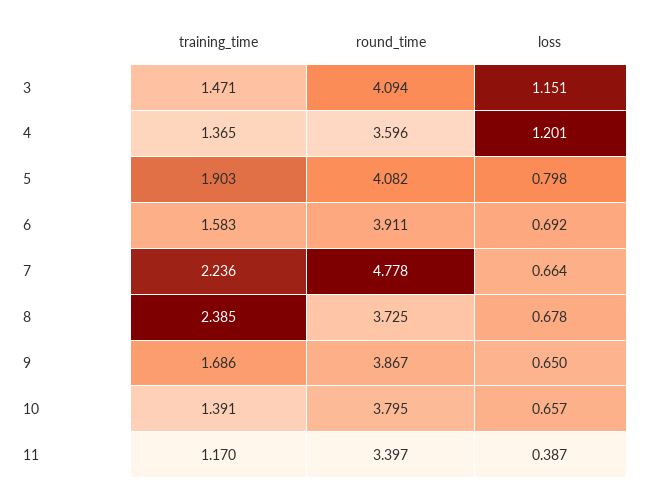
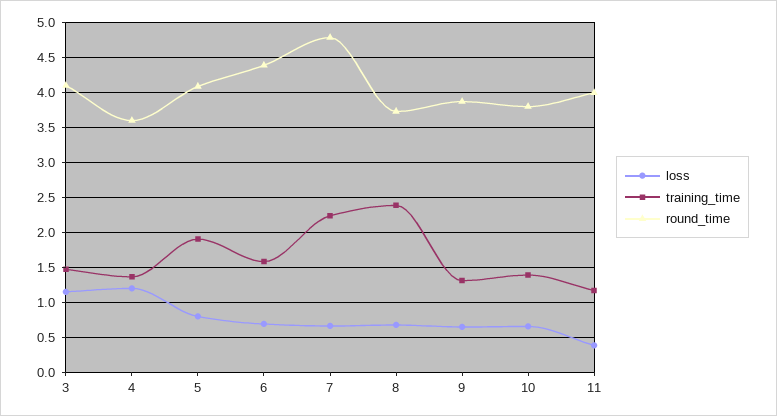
  {
    "training_time": {
      "3": 1.471,
      "4": 1.365,
      "5": 1.903,
      "6": 1.583,
      "7": 2.236,
      "8": 2.385,
-     "9": 1.686,
+     "9": 1.3,
      "10": 1.391,
      "11": 1.17
    },
    "round_time": {
      "3": 4.094,
      "4": 3.596,
      "5": 4.082,
-     "6": 3.911,
+     "6": 4.4,
      "7": 4.778,
      "8": 3.725,
      "9": 3.867,
      "10": 3.795,
-     "11": 3.397
+     "11": 4
    },
    "loss": {
      "3": 1.151,
      "4": 1.201,
      "5": 0.798,
      "6": 0.692,
      "7": 0.664,
      "8": 0.678,
      "9": 0.65,
      "10": 0.657,
      "11": 0.387
    }
  }

